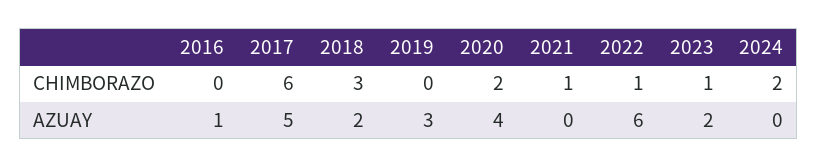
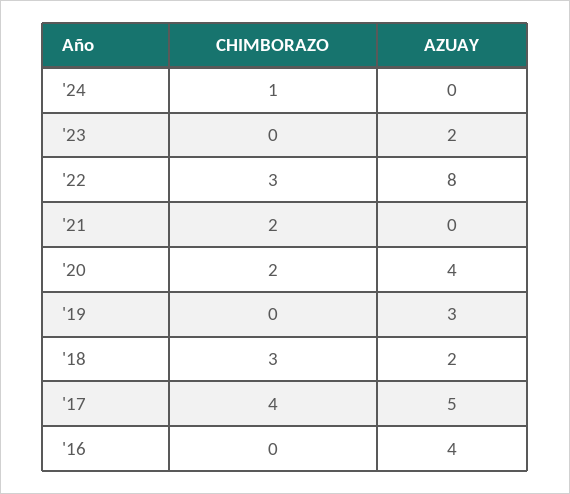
  {
    "2016": {
      "CHIMBORAZO": 0,
-     "AZUAY": 1
+     "AZUAY": 4
    },
    "2017": {
-     "CHIMBORAZO": 6,
+     "CHIMBORAZO": 4,
      "AZUAY": 5
    },
    "2018": {
      "CHIMBORAZO": 3,
      "AZUAY": 2
    },
    "2019": {
      "CHIMBORAZO": 0,
      "AZUAY": 3
    },
    "2020": {
      "CHIMBORAZO": 2,
      "AZUAY": 4
    },
    "2021": {
-     "CHIMBORAZO": 1,
+     "CHIMBORAZO": 2,
      "AZUAY": 0
    },
    "2022": {
-     "CHIMBORAZO": 1,
+     "CHIMBORAZO": 3,
-     "AZUAY": 6
+     "AZUAY": 8
    },
    "2023": {
-     "CHIMBORAZO": 1,
+     "CHIMBORAZO": 0,
      "AZUAY": 2
    },
    "2024": {
-     "CHIMBORAZO": 2,
+     "CHIMBORAZO": 1,
      "AZUAY": 0
    }
  }

